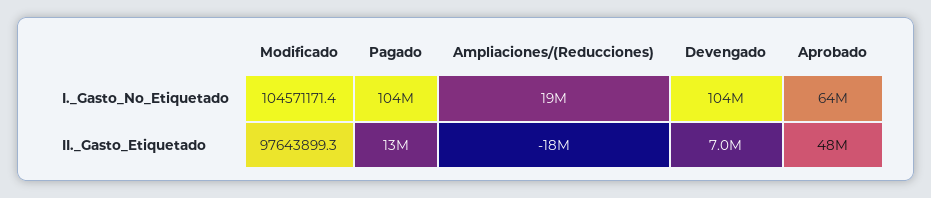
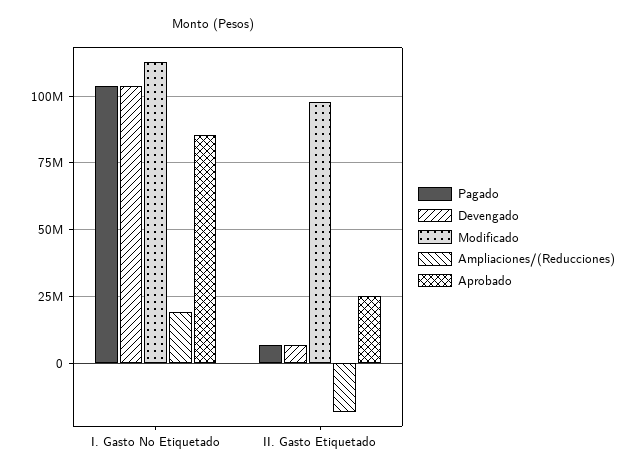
  {
    "Modificado": {
-     "I._Gasto_No_Etiquetado": 104571171.4,
+     "I._Gasto_No_Etiquetado": 112500000,
      "II._Gasto_Etiquetado": 97643899.3
    },
    "Pagado": {
      "I._Gasto_No_Etiquetado": 104000000,
-     "II._Gasto_Etiquetado": 13000000
+     "II._Gasto_Etiquetado": 7500000
    },
    "Ampliaciones/(Reducciones)": {
      "I._Gasto_No_Etiquetado": 19000000,
      "II._Gasto_Etiquetado": -18000000
    },
    "Devengado": {
      "I._Gasto_No_Etiquetado": 104000000,
      "II._Gasto_Etiquetado": 7000000
    },
    "Aprobado": {
-     "I._Gasto_No_Etiquetado": 64000000,
+     "I._Gasto_No_Etiquetado": 85000000,
-     "II._Gasto_Etiquetado": 48000000
+     "II._Gasto_Etiquetado": 25000000
    }
  }

